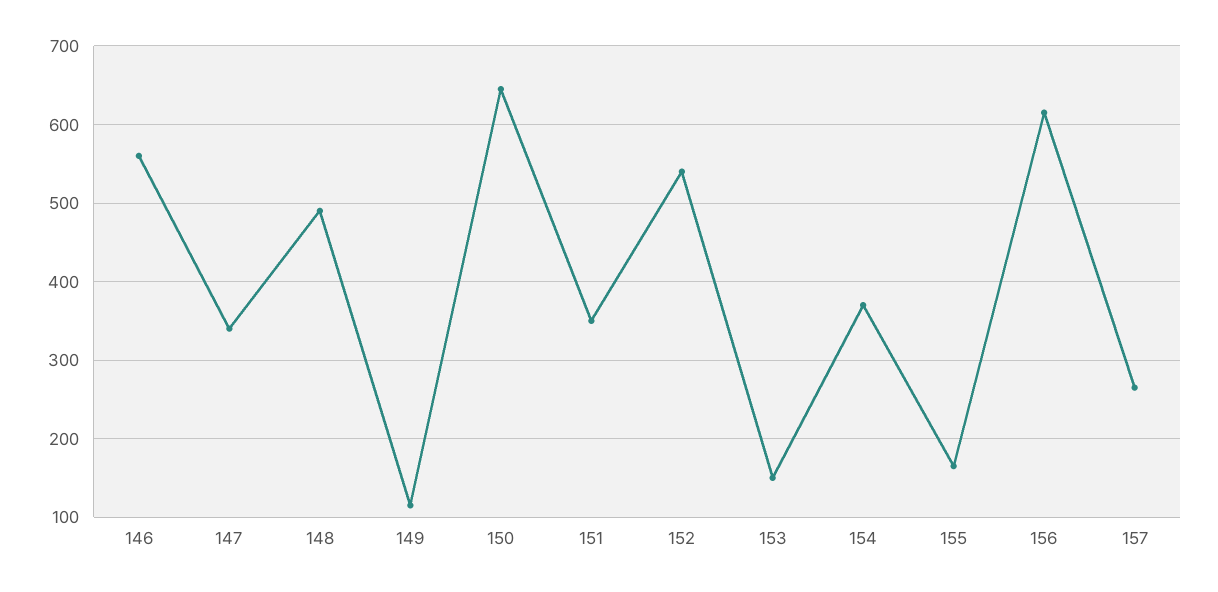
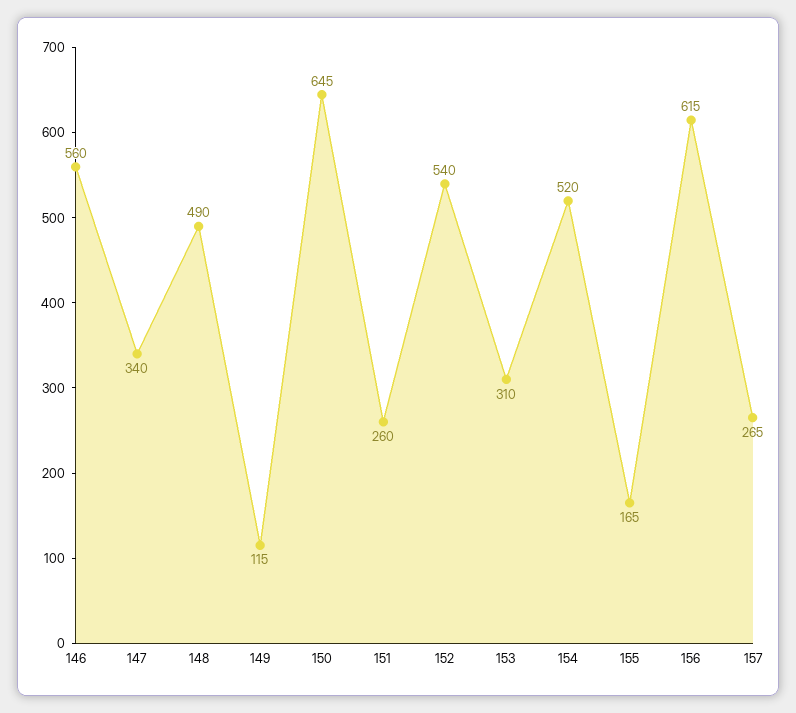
  {
    "146": 560,
    "147": 340,
    "148": 490,
    "149": 115,
    "150": 645,
-   "151": 350,
+   "151": 260,
    "152": 540,
-   "153": 150,
+   "153": 310,
-   "154": 370,
+   "154": 520,
    "155": 165,
    "156": 615,
    "157": 265
  }

